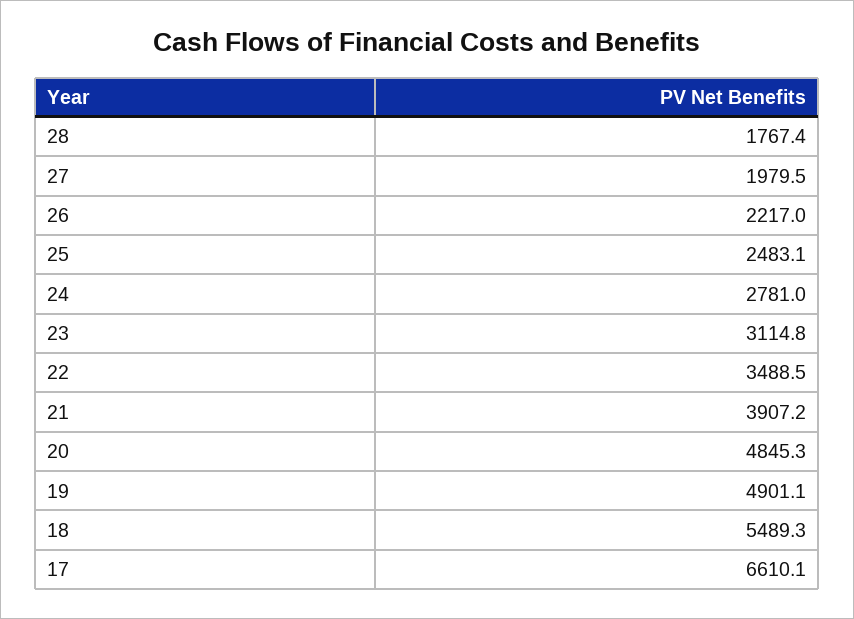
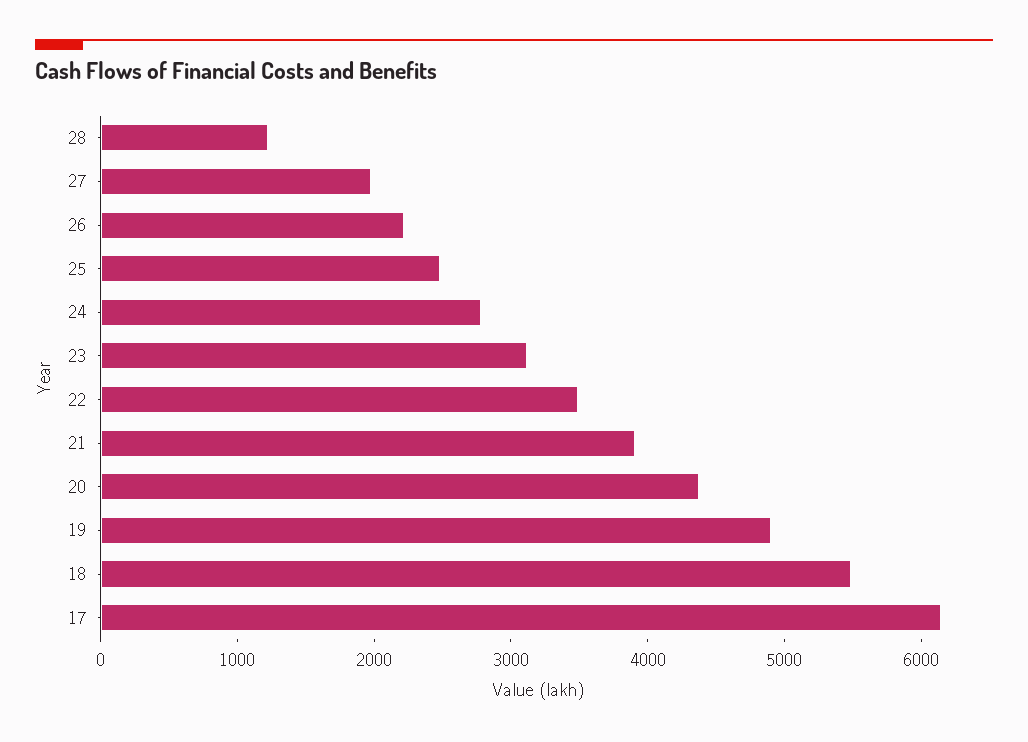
  {
-   "28": 1767.4,
+   "28": 1200,
    "27": 1979.5,
    "26": 2217,
    "25": 2483.1,
    "24": 2781,
    "23": 3114.8,
    "22": 3488.5,
    "21": 3907.2,
-   "20": 4845.3,
+   "20": 4400,
    "19": 4901.1,
    "18": 5489.3,
-   "17": 6610.1
+   "17": 6200
  }

